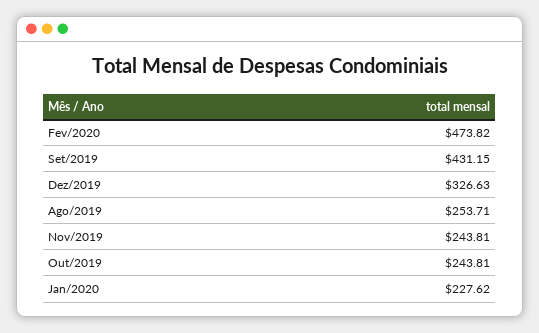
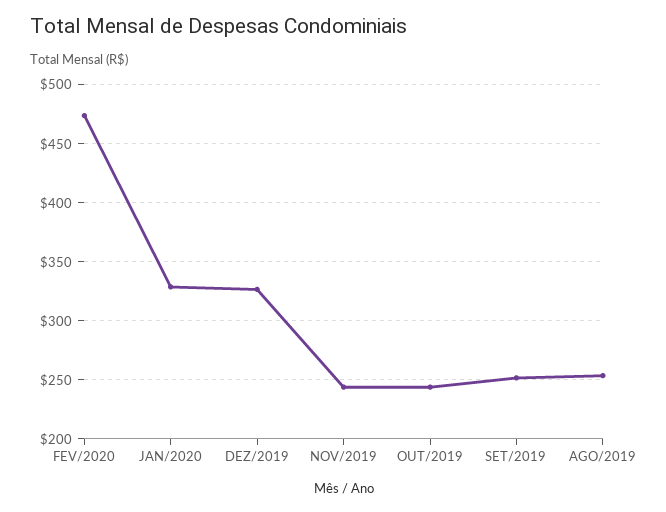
  {
    "Fev/2020": 473.82,
-   "Set/2019": 431.15,
+   "Set/2019": 250,
    "Dez/2019": 326.63,
    "Ago/2019": 253.71,
    "Nov/2019": 243.81,
    "Out/2019": 243.81,
-   "Jan/2020": 227.62
+   "Jan/2020": 330
  }

